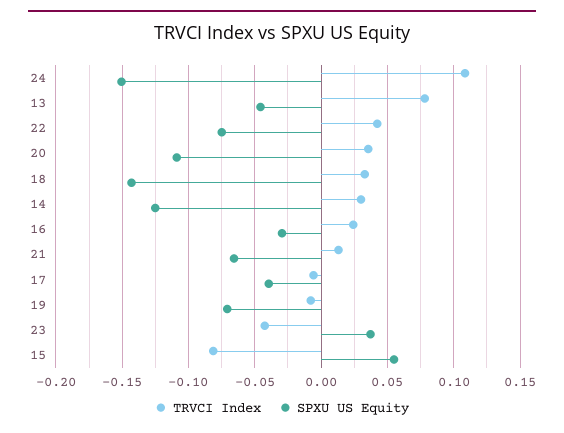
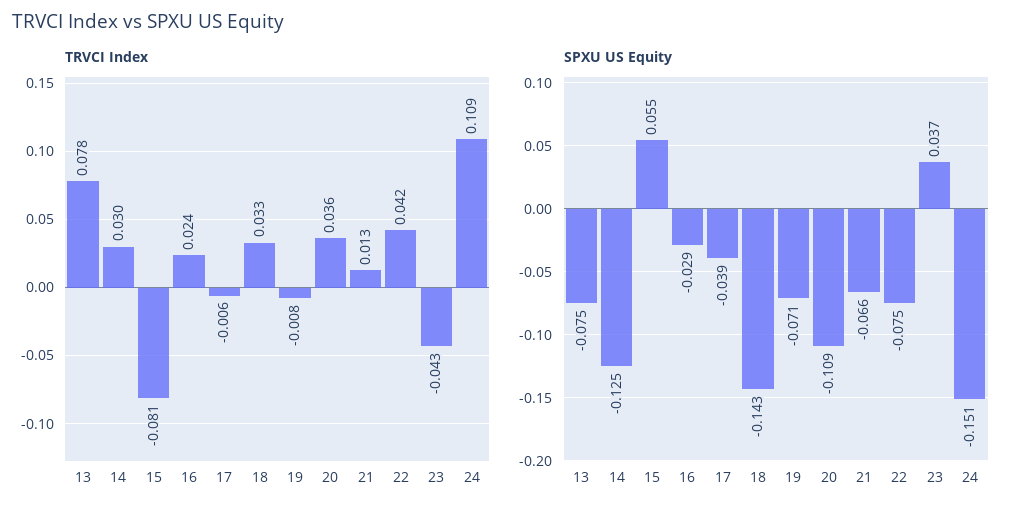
  {
    "TRVCI Index": {
      "24": 0.109,
      "13": 0.078,
      "22": 0.042,
      "20": 0.036,
      "18": 0.033,
      "14": 0.03,
      "16": 0.024,
      "21": 0.013,
      "17": -0.006,
      "19": -0.008,
      "23": -0.043,
      "15": -0.081
    },
    "SPXU US Equity": {
      "24": -0.151,
-     "13": -0.045,
+     "13": -0.075,
      "22": -0.075,
      "20": -0.109,
      "18": -0.143,
      "14": -0.125,
      "16": -0.029,
      "21": -0.066,
      "17": -0.039,
      "19": -0.071,
      "23": 0.037,
      "15": 0.055
    }
  }

